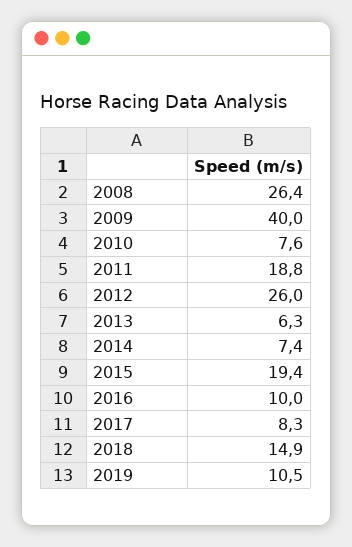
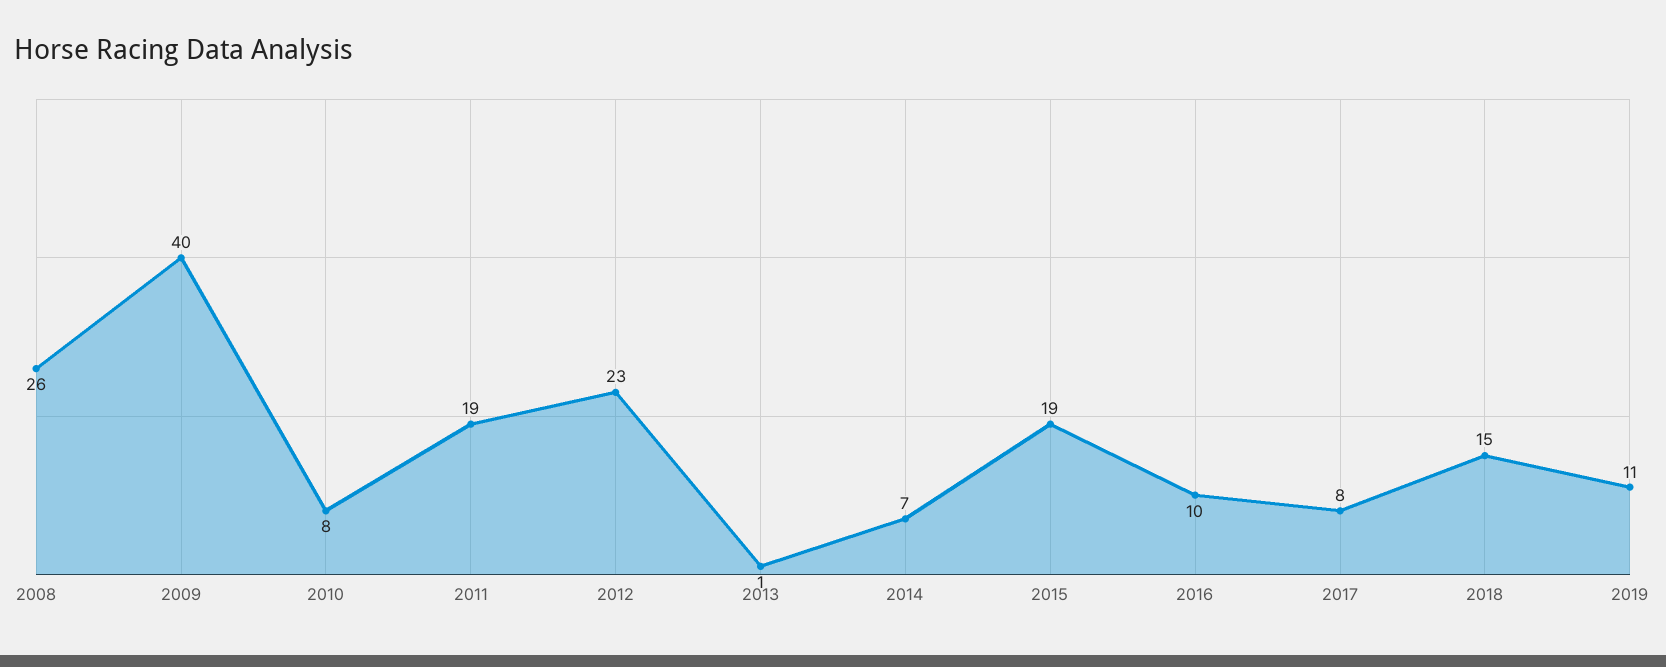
  {
    "2008": 26.4,
    "2009": 40,
    "2010": 7.6,
    "2011": 18.8,
-   "2012": 26,
+   "2012": 23,
-   "2013": 6.3,
+   "2013": 1,
    "2014": 7.4,
    "2015": 19.4,
    "2016": 10,
    "2017": 8.3,
    "2018": 14.9,
    "2019": 10.5
  }

